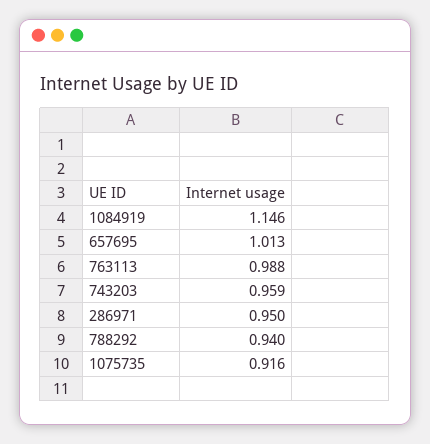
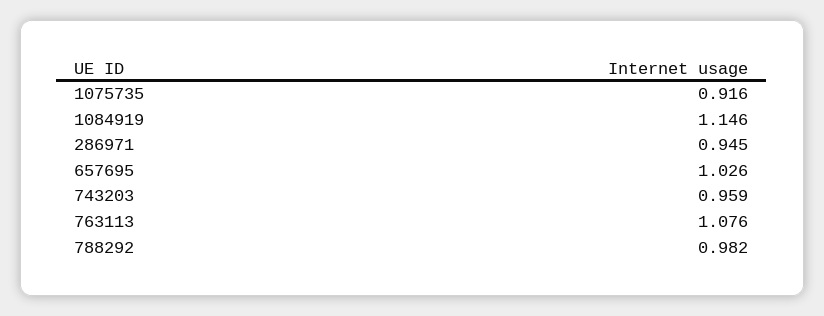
  {
    "1084919": 1.146,
-   "657695": 1.013,
+   "657695": 1.026,
-   "763113": 0.988,
+   "763113": 1.076,
    "743203": 0.959,
-   "286971": 0.95,
+   "286971": 0.945,
-   "788292": 0.94,
+   "788292": 0.982,
    "1075735": 0.916
  }

